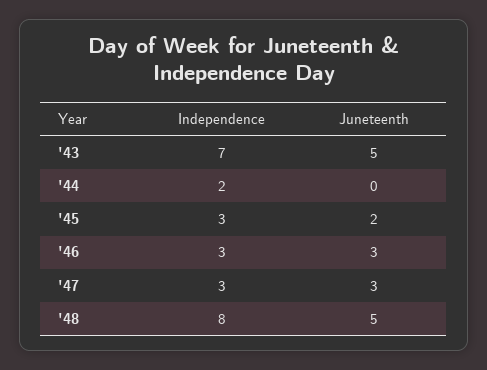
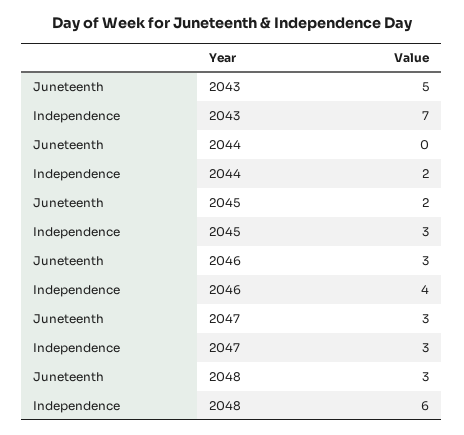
  {
    "Independence": {
      "'43": 7,
      "'44": 2,
      "'45": 3,
-     "'46": 3,
+     "'46": 4,
      "'47": 3,
-     "'48": 8
+     "'48": 6
    },
    "Juneteenth": {
      "'43": 5,
      "'44": 0,
      "'45": 2,
      "'46": 3,
      "'47": 3,
-     "'48": 5
+     "'48": 3
    }
  }

